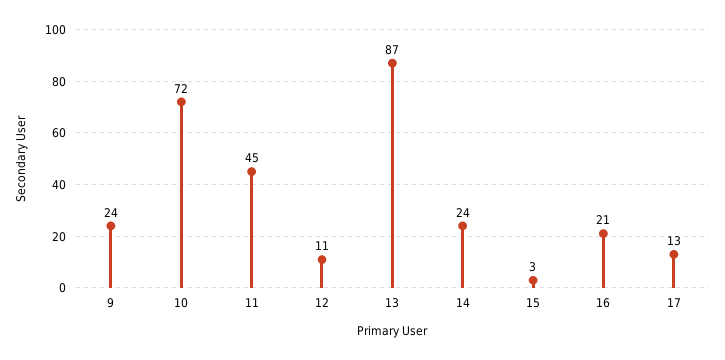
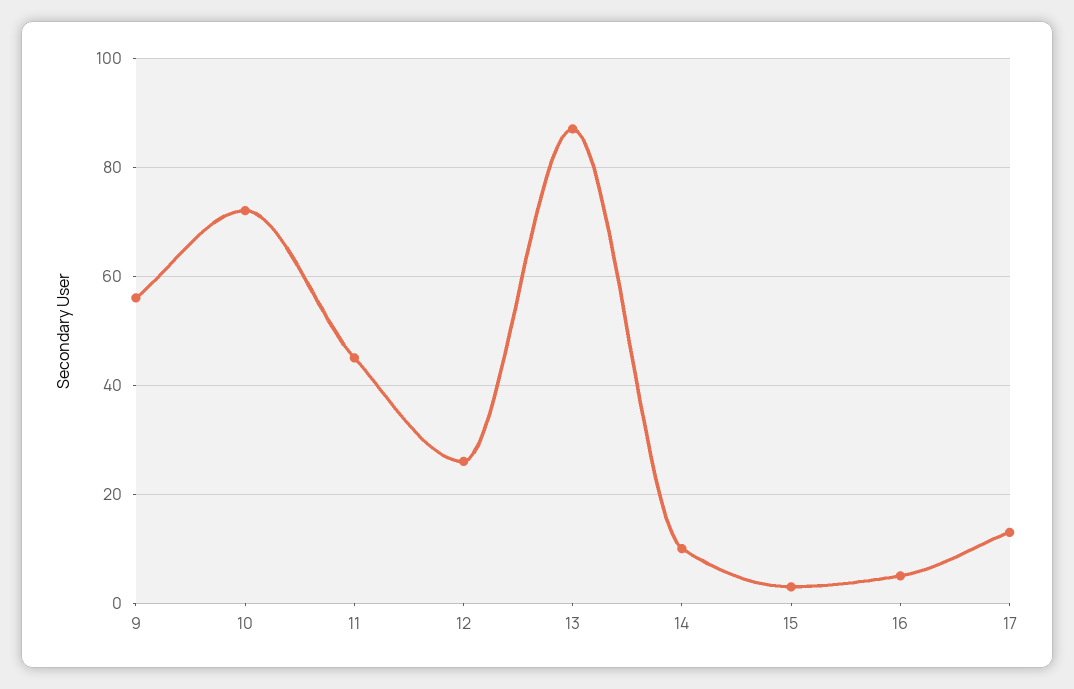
  {
-   "9": 24,
+   "9": 55,
    "10": 72,
    "11": 45,
-   "12": 11,
+   "12": 25,
    "13": 87,
-   "14": 24,
+   "14": 10,
    "15": 3,
-   "16": 21,
+   "16": 5,
    "17": 13
  }

